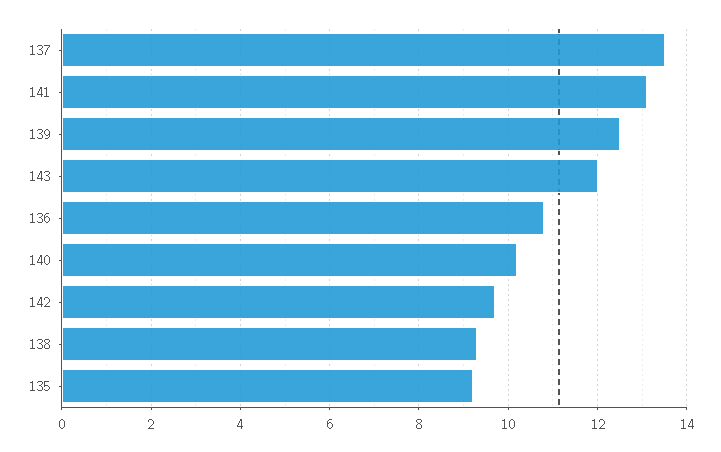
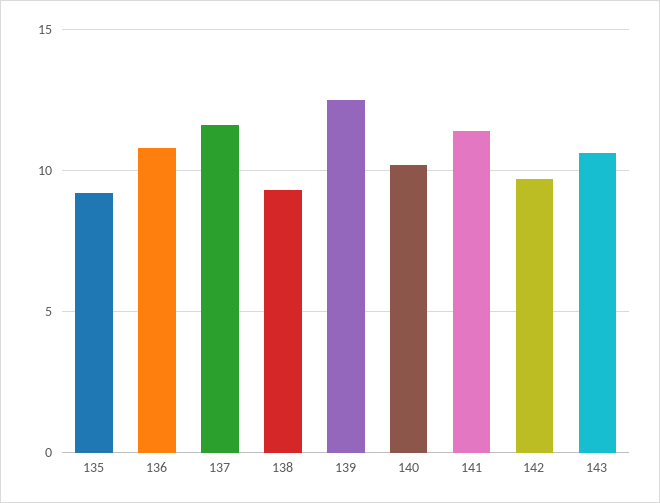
  {
-   "137": 13.5,
+   "137": 11.5,
-   "141": 13,
+   "141": 11.5,
    "139": 12.5,
-   "143": 12,
+   "143": 10.5,
    "136": 11,
    "140": 10,
    "142": 9.5,
    "138": 9.5,
    "135": 9
  }

